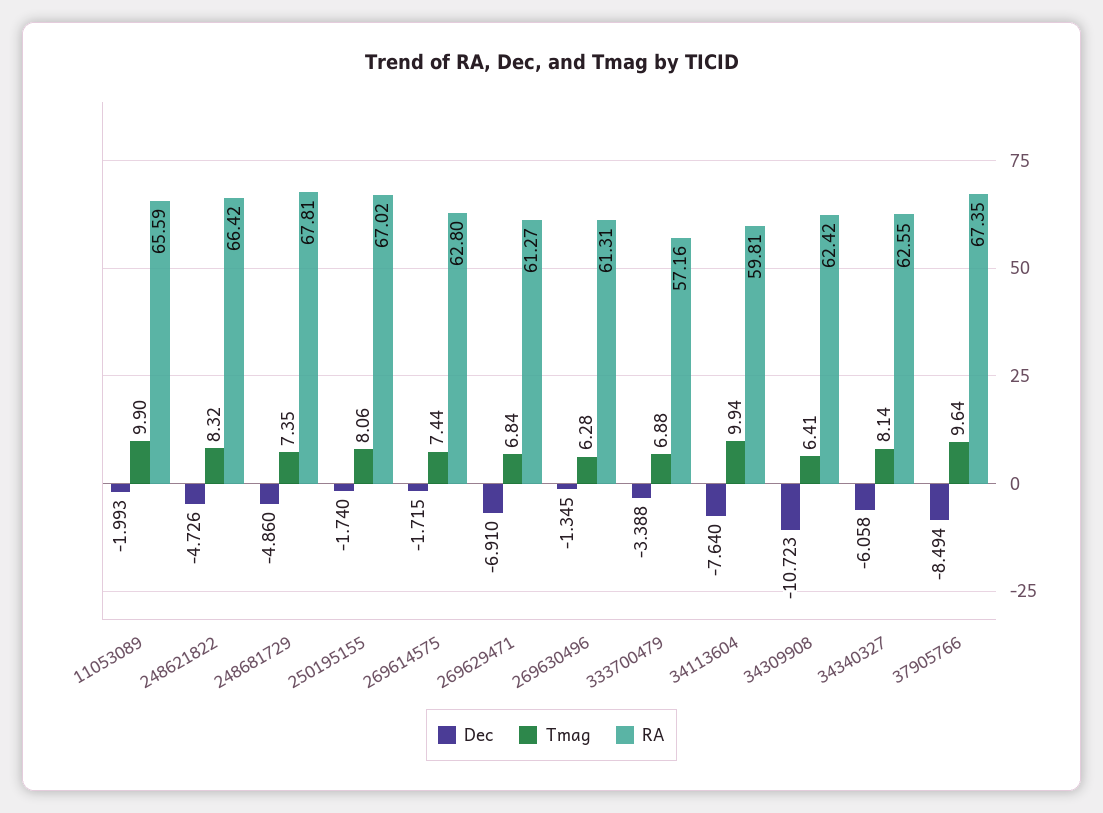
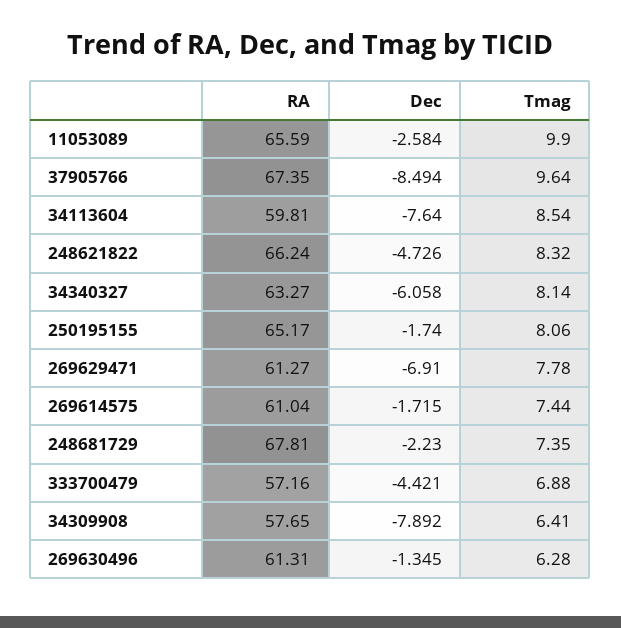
  {
    "Dec": {
-     "11053089": -1.993,
+     "11053089": -2.584,
      "248621822": -4.726,
-     "248681729": -4.86,
+     "248681729": -2.23,
      "250195155": -1.74,
      "269614575": -1.715,
      "269629471": -6.91,
      "269630496": -1.345,
-     "333700479": -3.388,
+     "333700479": -4.421,
      "34113604": -7.64,
-     "34309908": -10.723,
+     "34309908": -7.892,
      "34340327": -6.058,
      "37905766": -8.494
    },
    "Tmag": {
      "11053089": 9.9,
      "248621822": 8.32,
      "248681729": 7.35,
      "250195155": 8.06,
      "269614575": 7.44,
-     "269629471": 6.84,
+     "269629471": 7.78,
      "269630496": 6.28,
      "333700479": 6.88,
-     "34113604": 9.94,
+     "34113604": 8.54,
      "34309908": 6.41,
      "34340327": 8.14,
      "37905766": 9.64
    },
    "RA": {
      "11053089": 65.59,
-     "248621822": 66.42,
+     "248621822": 66.24,
      "248681729": 67.81,
-     "250195155": 67.02,
+     "250195155": 65.17,
-     "269614575": 62.8,
+     "269614575": 61.04,
      "269629471": 61.27,
      "269630496": 61.31,
      "333700479": 57.16,
      "34113604": 59.81,
-     "34309908": 62.42,
+     "34309908": 57.65,
-     "34340327": 62.55,
+     "34340327": 63.27,
      "37905766": 67.35
    }
  }

